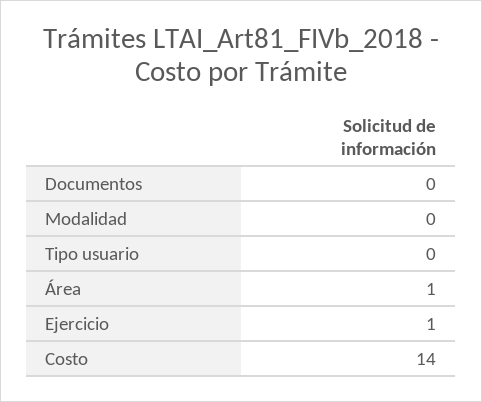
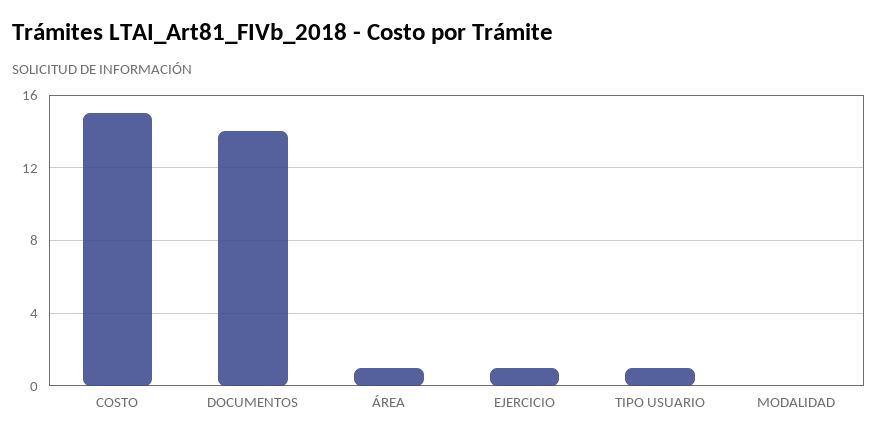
  {
-   "Documentos": 0,
+   "Documentos": 14,
    "Modalidad": 0,
-   "Tipo usuario": 0,
+   "Tipo usuario": 1,
    "Área": 1,
    "Ejercicio": 1,
-   "Costo": 14
+   "Costo": 15
  }

